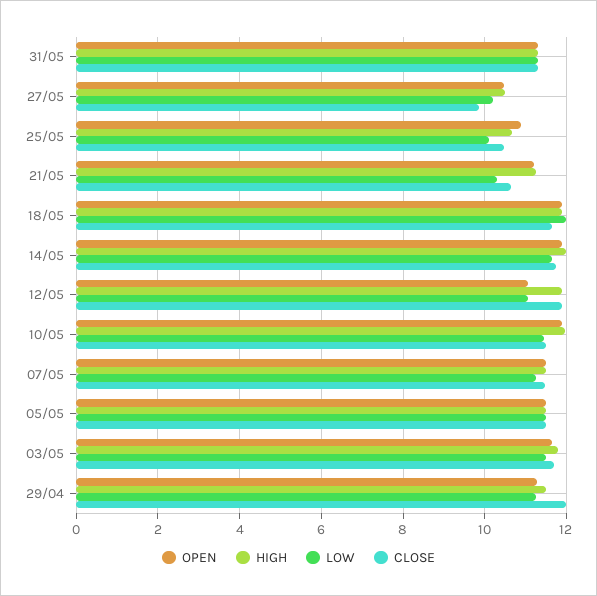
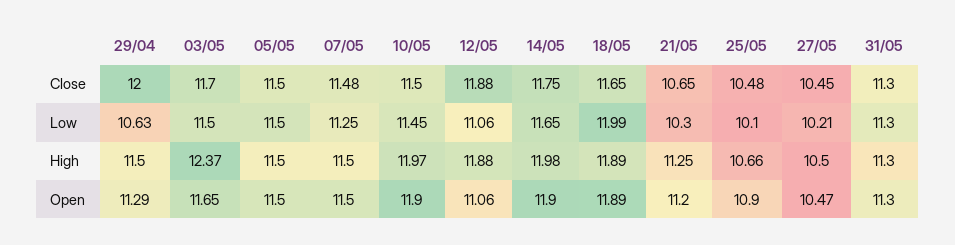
  {
    "OPEN": {
      "31/05": 11.3,
      "27/05": 10.47,
      "25/05": 10.9,
      "21/05": 11.2,
      "18/05": 11.89,
      "14/05": 11.9,
      "12/05": 11.06,
      "10/05": 11.9,
      "07/05": 11.5,
      "05/05": 11.5,
      "03/05": 11.65,
      "29/04": 11.29
    },
    "HIGH": {
      "31/05": 11.3,
      "27/05": 10.5,
      "25/05": 10.66,
      "21/05": 11.25,
      "18/05": 11.89,
      "14/05": 11.98,
      "12/05": 11.88,
      "10/05": 11.97,
      "07/05": 11.5,
      "05/05": 11.5,
-     "03/05": 11.8,
+     "03/05": 12.37,
      "29/04": 11.5
    },
    "LOW": {
      "31/05": 11.3,
      "27/05": 10.21,
      "25/05": 10.1,
      "21/05": 10.3,
      "18/05": 11.99,
      "14/05": 11.65,
      "12/05": 11.06,
      "10/05": 11.45,
      "07/05": 11.25,
      "05/05": 11.5,
      "03/05": 11.5,
-     "29/04": 11.2
+     "29/04": 10.63
    },
    "CLOSE": {
      "31/05": 11.3,
-     "27/05": 9.8,
+     "27/05": 10.45,
      "25/05": 10.48,
      "21/05": 10.65,
      "18/05": 11.65,
      "14/05": 11.75,
      "12/05": 11.88,
      "10/05": 11.5,
      "07/05": 11.48,
      "05/05": 11.5,
      "03/05": 11.7,
      "29/04": 12
    }
  }

